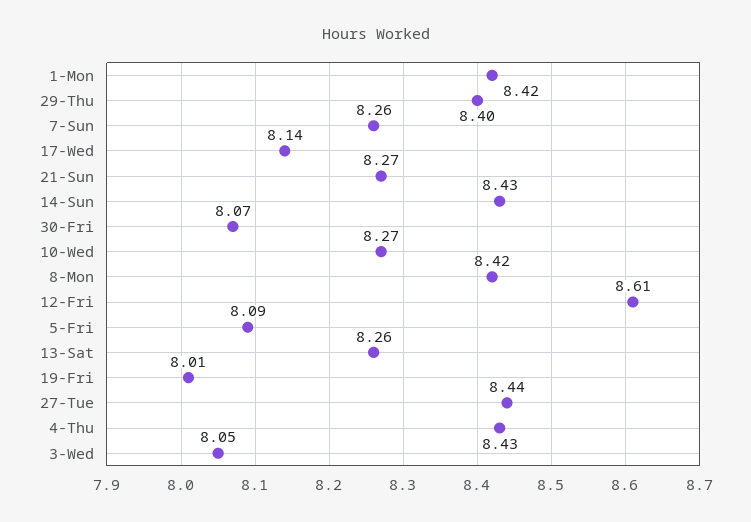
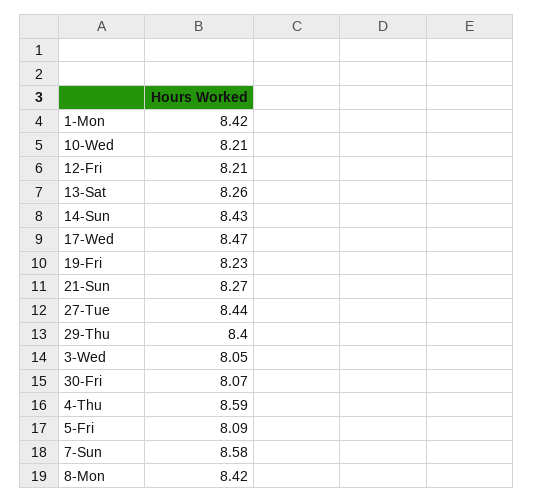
  {
    "1-Mon": 8.42,
    "29-Thu": 8.4,
-   "7-Sun": 8.26,
+   "7-Sun": 8.58,
-   "17-Wed": 8.14,
+   "17-Wed": 8.47,
    "21-Sun": 8.27,
    "14-Sun": 8.43,
    "30-Fri": 8.07,
-   "10-Wed": 8.27,
+   "10-Wed": 8.21,
    "8-Mon": 8.42,
-   "12-Fri": 8.61,
+   "12-Fri": 8.21,
    "5-Fri": 8.09,
    "13-Sat": 8.26,
-   "19-Fri": 8.01,
+   "19-Fri": 8.23,
    "27-Tue": 8.44,
-   "4-Thu": 8.43,
+   "4-Thu": 8.59,
    "3-Wed": 8.05
  }

